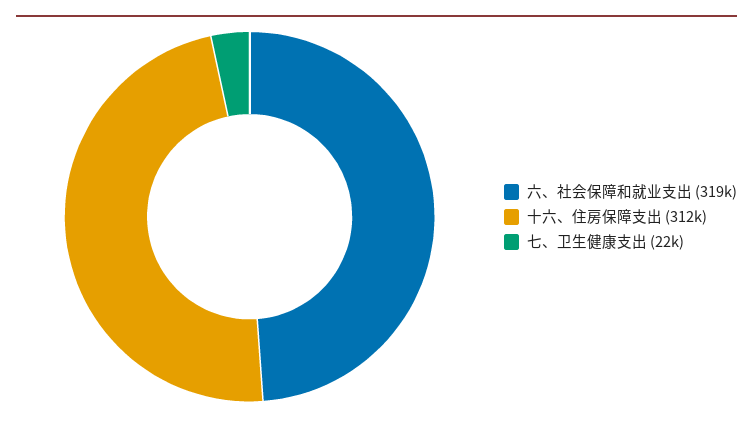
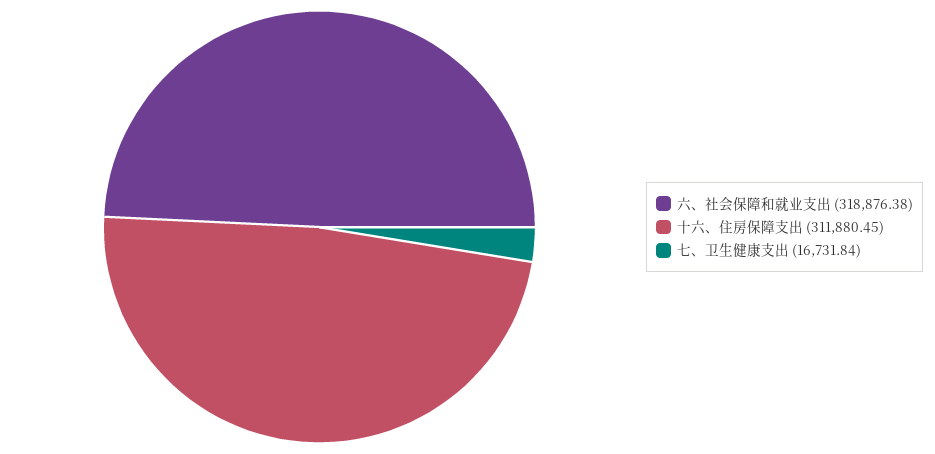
  {
    "六、社会保障和就业支出": 318876.38,
    "十六、住房保障支出": 311880.45,
-   "七、卫生健康支出": 22000
+   "七、卫生健康支出": 16731.84
  }

